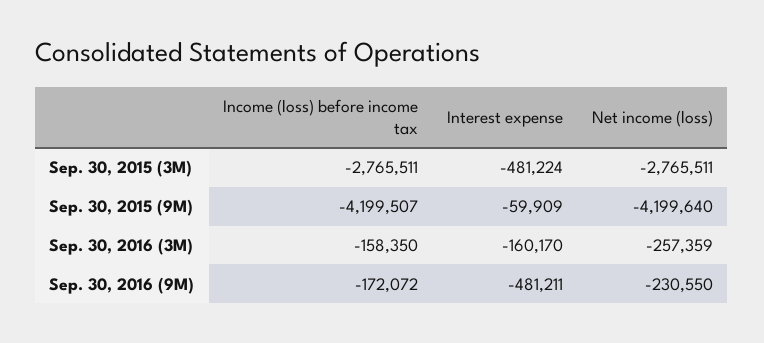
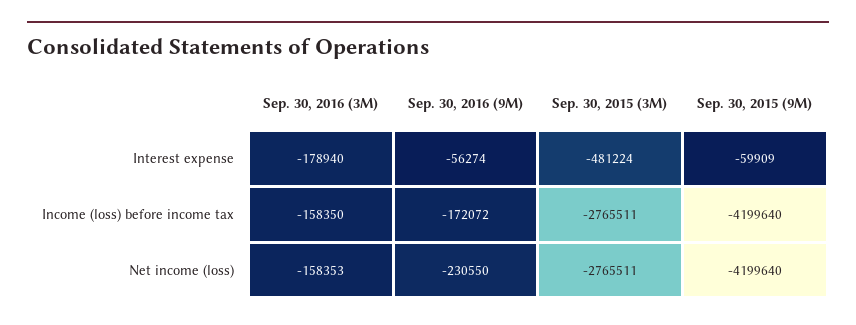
  {
    "Income (loss) before income tax": {
      "Sep. 30, 2015 (3M)": -2765511,
-     "Sep. 30, 2015 (9M)": -4199507,
+     "Sep. 30, 2015 (9M)": -4199640,
      "Sep. 30, 2016 (3M)": -158350,
      "Sep. 30, 2016 (9M)": -172072
    },
    "Interest expense": {
      "Sep. 30, 2015 (3M)": -481224,
      "Sep. 30, 2015 (9M)": -59909,
-     "Sep. 30, 2016 (3M)": -160170,
+     "Sep. 30, 2016 (3M)": -178940,
-     "Sep. 30, 2016 (9M)": -481211
+     "Sep. 30, 2016 (9M)": -56274
    },
    "Net income (loss)": {
      "Sep. 30, 2015 (3M)": -2765511,
      "Sep. 30, 2015 (9M)": -4199640,
-     "Sep. 30, 2016 (3M)": -257359,
+     "Sep. 30, 2016 (3M)": -158353,
      "Sep. 30, 2016 (9M)": -230550
    }
  }

